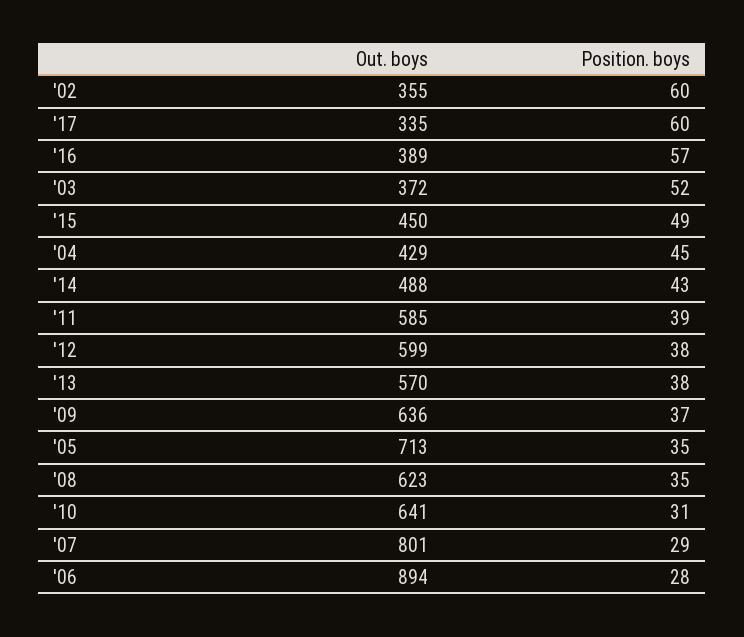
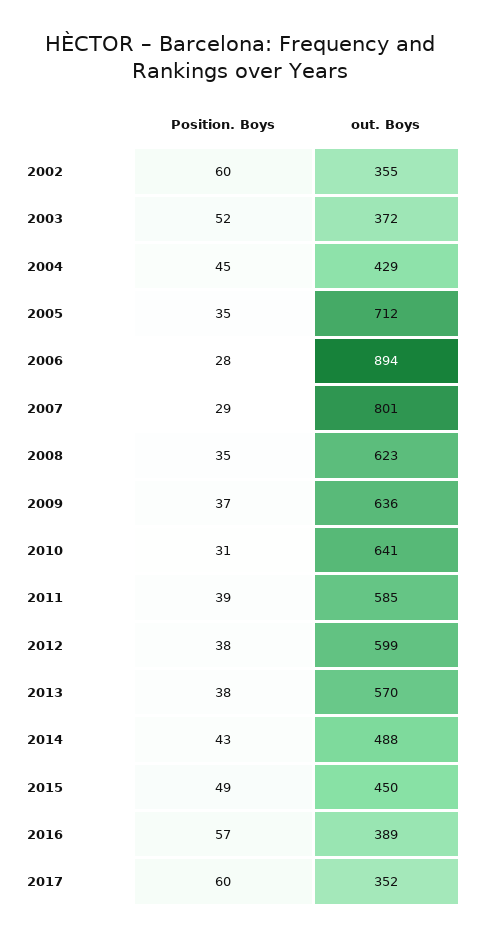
  {
    "Out. boys": {
      "'02": 355,
-     "'17": 335,
+     "'17": 352,
      "'16": 389,
      "'03": 372,
      "'15": 450,
      "'04": 429,
      "'14": 488,
      "'11": 585,
      "'12": 599,
      "'13": 570,
      "'09": 636,
-     "'05": 713,
+     "'05": 712,
      "'08": 623,
      "'10": 641,
      "'07": 801,
      "'06": 894
    },
    "Position. boys": {
      "'02": 60,
      "'17": 60,
      "'16": 57,
      "'03": 52,
      "'15": 49,
      "'04": 45,
      "'14": 43,
      "'11": 39,
      "'12": 38,
      "'13": 38,
      "'09": 37,
      "'05": 35,
      "'08": 35,
      "'10": 31,
      "'07": 29,
      "'06": 28
    }
  }

